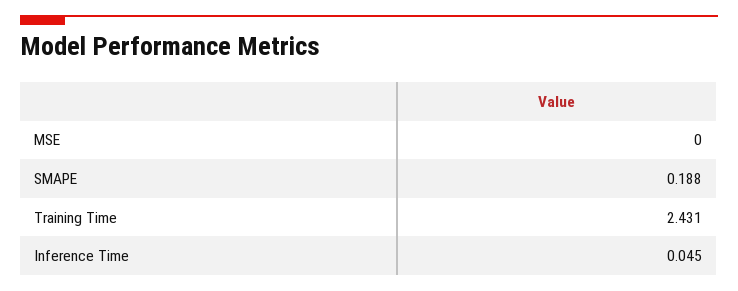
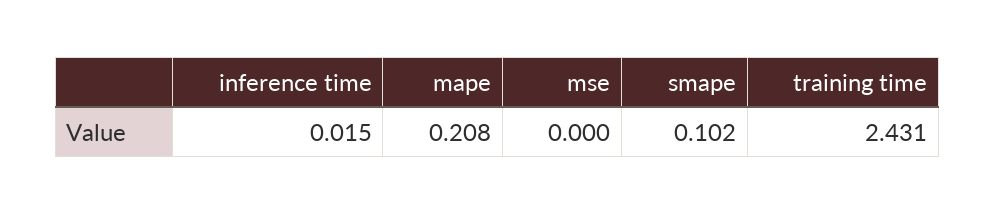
  {
    "MSE": 0,
-   "SMAPE": 0.188,
+   "SMAPE": 0.102,
    "Training Time": 2.431,
-   "Inference Time": 0.045
+   "Inference Time": 0.015,
+   "mape": 0.208
  }

